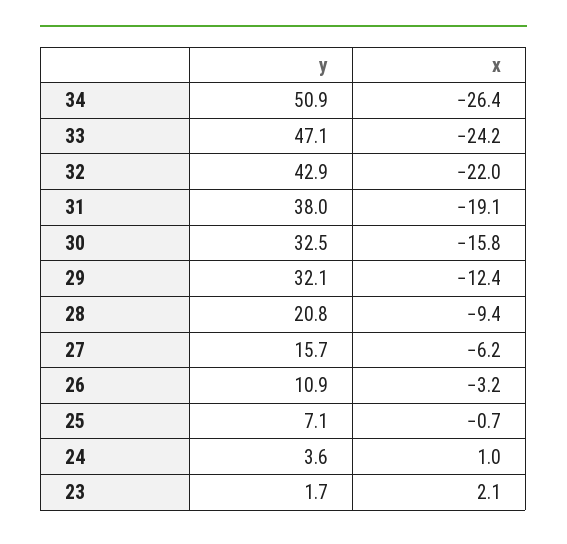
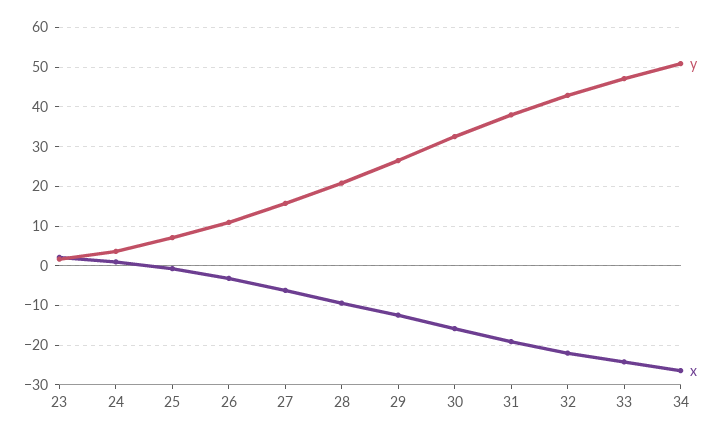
  {
    "y": {
      "34": 50.9,
      "33": 47.1,
      "32": 42.9,
      "31": 38,
      "30": 32.5,
-     "29": 32.1,
+     "29": 26,
      "28": 20.8,
      "27": 15.7,
      "26": 10.9,
      "25": 7.1,
      "24": 3.6,
      "23": 1.7
    },
    "x": {
      "34": -26.4,
      "33": -24.2,
      "32": -22,
      "31": -19.1,
      "30": -15.8,
      "29": -12.4,
      "28": -9.4,
      "27": -6.2,
      "26": -3.2,
      "25": -0.7,
      "24": 1,
      "23": 2.1
    }
  }

